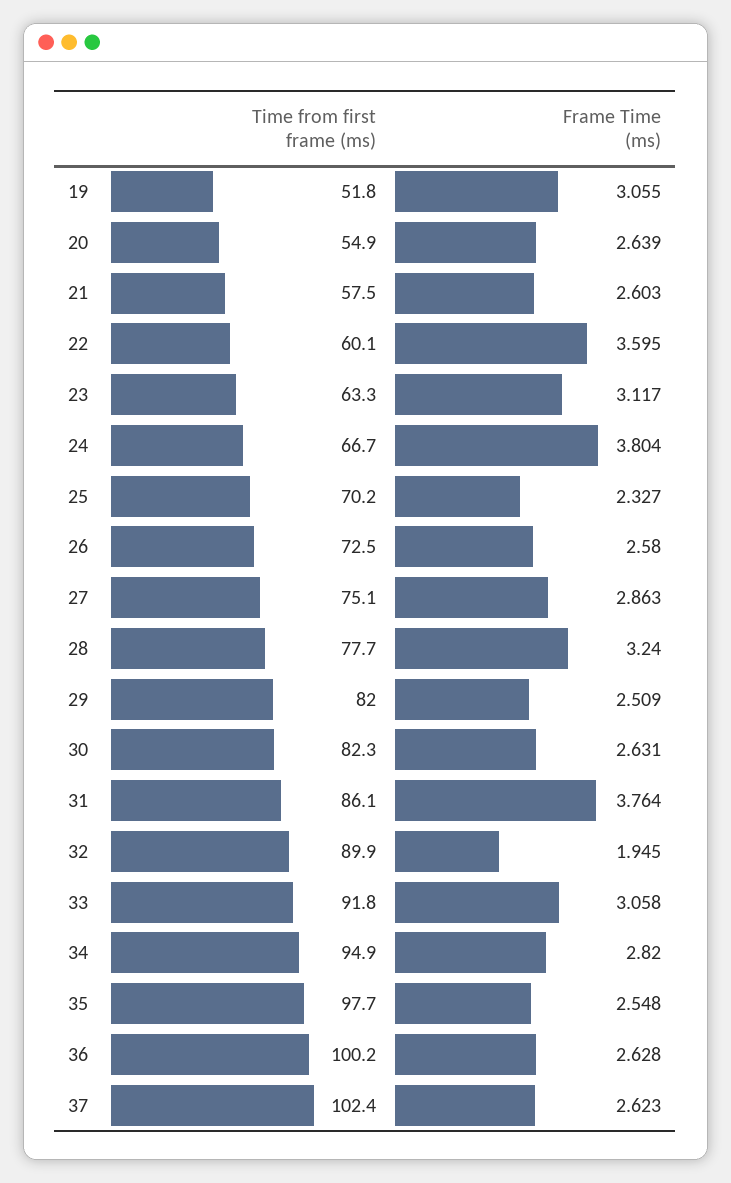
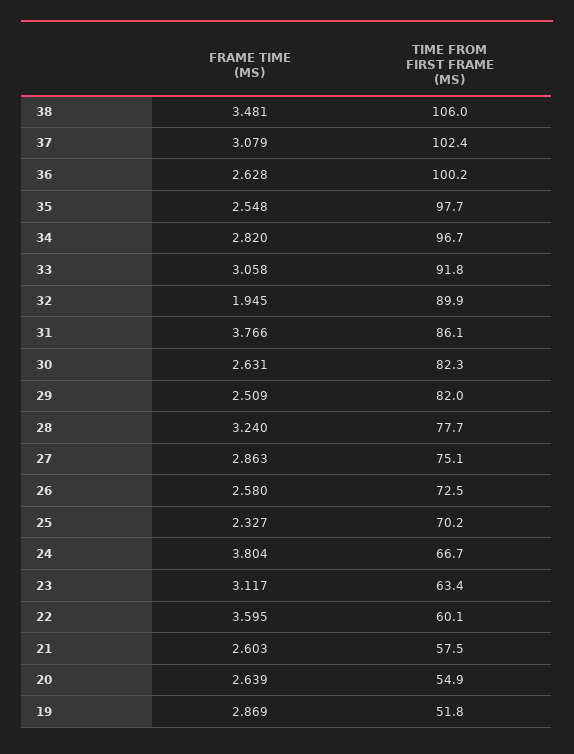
  {
    "Time from first frame (ms)": {
      "19": 51.8,
      "20": 54.9,
      "21": 57.5,
      "22": 60.1,
-     "23": 63.3,
+     "23": 63.4,
      "24": 66.7,
      "25": 70.2,
      "26": 72.5,
      "27": 75.1,
      "28": 77.7,
      "29": 82,
      "30": 82.3,
      "31": 86.1,
      "32": 89.9,
      "33": 91.8,
-     "34": 94.9,
+     "34": 96.7,
      "35": 97.7,
      "36": 100.2,
-     "37": 102.4
+     "37": 102.4,
+     "38": 106
    },
    "Frame Time (ms)": {
-     "19": 3.055,
+     "19": 2.869,
      "20": 2.639,
      "21": 2.603,
      "22": 3.595,
      "23": 3.117,
      "24": 3.804,
      "25": 2.327,
      "26": 2.58,
      "27": 2.863,
      "28": 3.24,
      "29": 2.509,
      "30": 2.631,
-     "31": 3.764,
+     "31": 3.766,
      "32": 1.945,
      "33": 3.058,
      "34": 2.82,
      "35": 2.548,
      "36": 2.628,
-     "37": 2.623
+     "37": 3.079,
+     "38": 3.481
    }
  }

